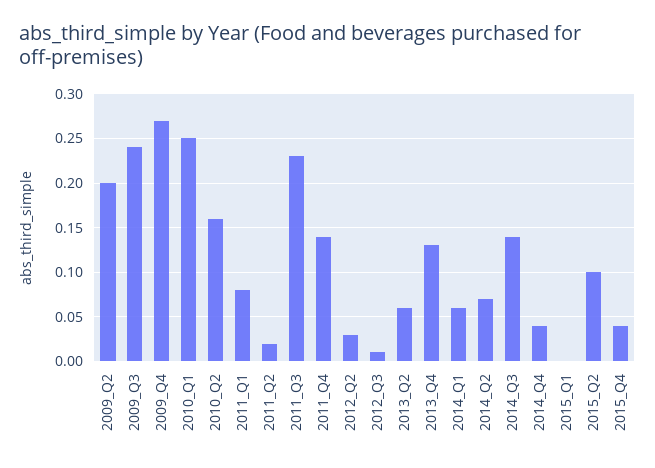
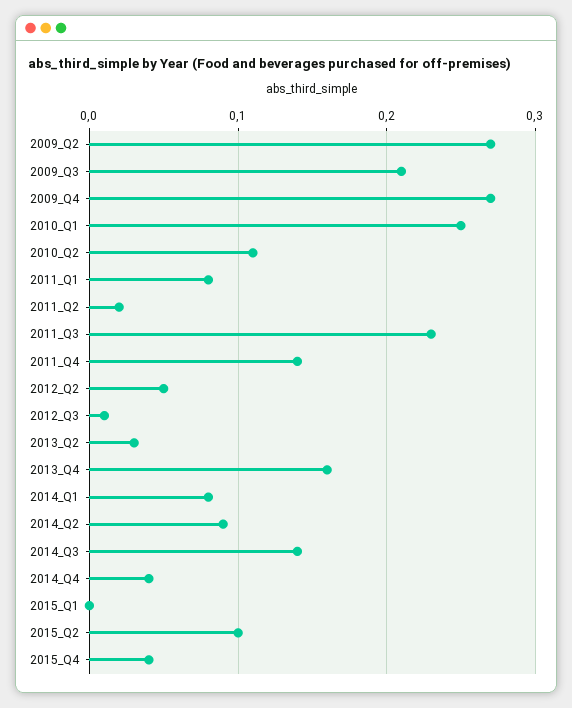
  {
-   "2009_Q2": 0.2,
+   "2009_Q2": 0.27,
-   "2009_Q3": 0.24,
+   "2009_Q3": 0.21,
    "2009_Q4": 0.27,
    "2010_Q1": 0.25,
-   "2010_Q2": 0.16,
+   "2010_Q2": 0.11,
    "2011_Q1": 0.08,
    "2011_Q2": 0.02,
    "2011_Q3": 0.23,
    "2011_Q4": 0.14,
-   "2012_Q2": 0.03,
+   "2012_Q2": 0.05,
    "2012_Q3": 0.01,
-   "2013_Q2": 0.06,
+   "2013_Q2": 0.03,
-   "2013_Q4": 0.13,
+   "2013_Q4": 0.16,
-   "2014_Q1": 0.06,
+   "2014_Q1": 0.08,
-   "2014_Q2": 0.07,
+   "2014_Q2": 0.09,
    "2014_Q3": 0.14,
    "2014_Q4": 0.04,
    "2015_Q1": 0,
    "2015_Q2": 0.1,
    "2015_Q4": 0.04
  }

